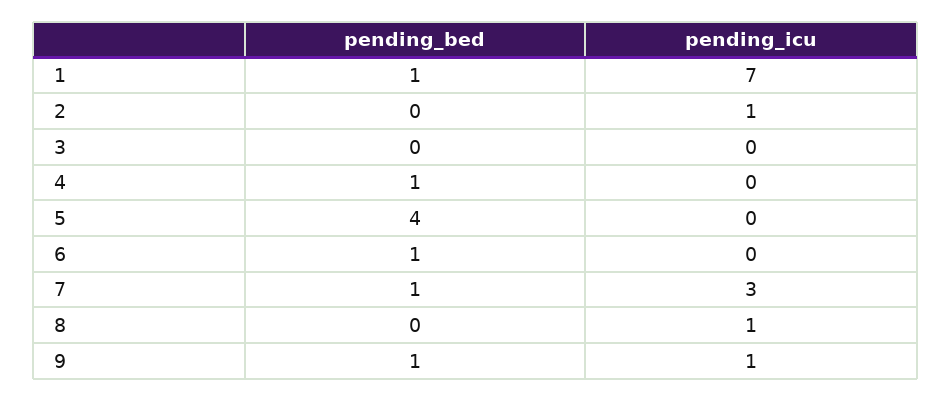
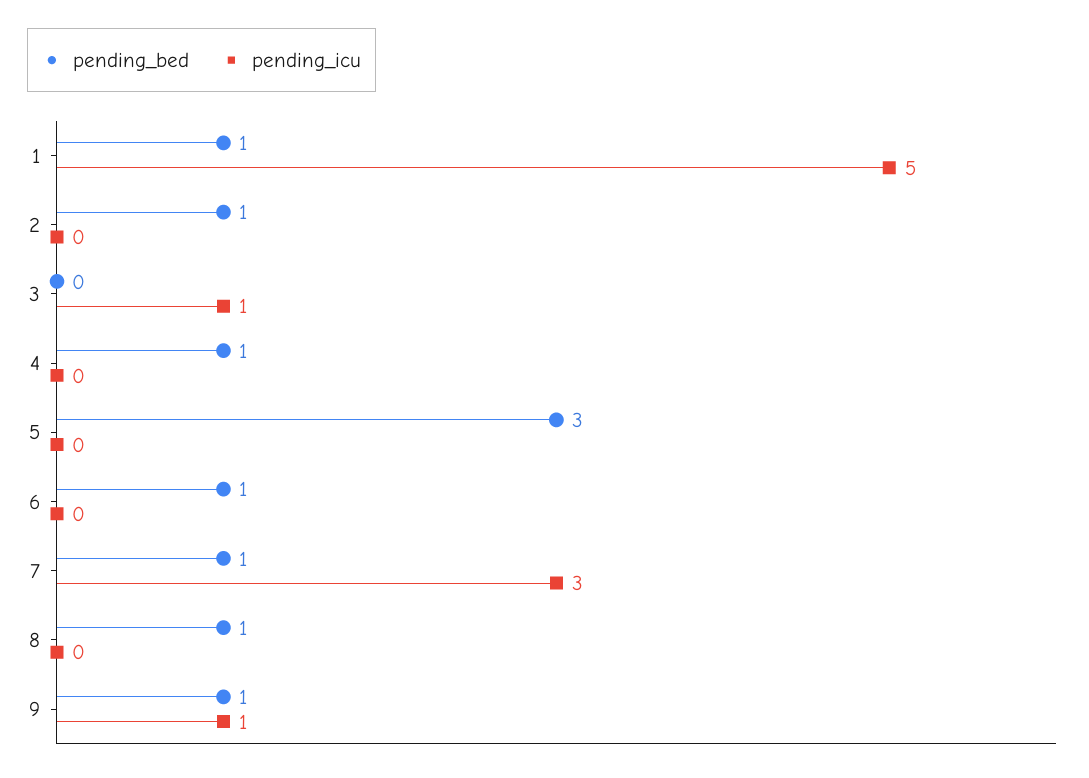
  {
    "pending_bed": {
      "1": 1,
-     "2": 0,
+     "2": 1,
      "3": 0,
      "4": 1,
-     "5": 4,
+     "5": 3,
      "6": 1,
      "7": 1,
-     "8": 0,
+     "8": 1,
      "9": 1
    },
    "pending_icu": {
-     "1": 7,
+     "1": 5,
-     "2": 1,
+     "2": 0,
-     "3": 0,
+     "3": 1,
      "4": 0,
      "5": 0,
      "6": 0,
      "7": 3,
-     "8": 1,
+     "8": 0,
      "9": 1
    }
  }

